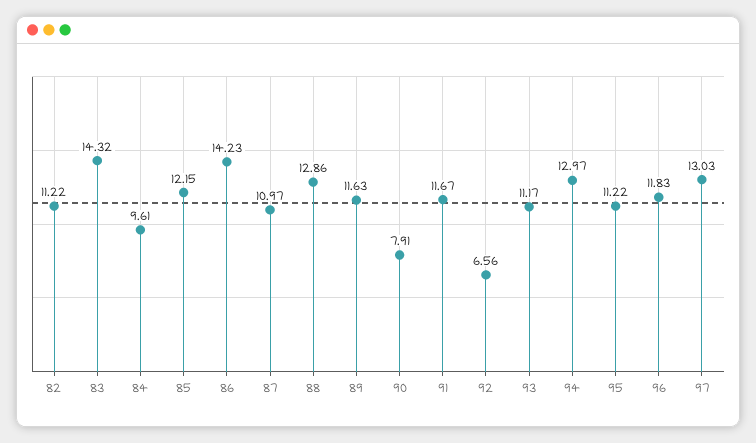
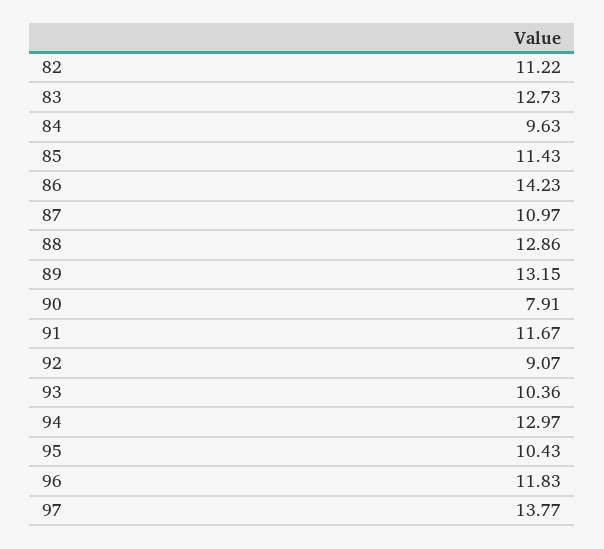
  {
    "82": 11.22,
-   "83": 14.32,
+   "83": 12.73,
-   "84": 9.61,
+   "84": 9.63,
-   "85": 12.15,
+   "85": 11.43,
    "86": 14.23,
    "87": 10.97,
    "88": 12.86,
-   "89": 11.63,
+   "89": 13.15,
    "90": 7.91,
    "91": 11.67,
-   "92": 6.56,
+   "92": 9.07,
-   "93": 11.17,
+   "93": 10.36,
    "94": 12.97,
-   "95": 11.22,
+   "95": 10.43,
    "96": 11.83,
-   "97": 13.03
+   "97": 13.77
  }

